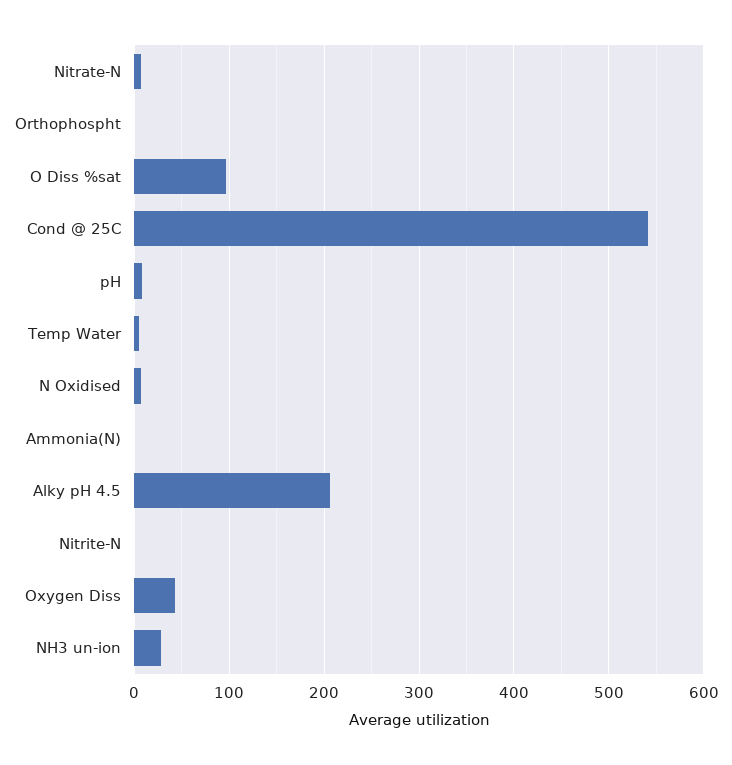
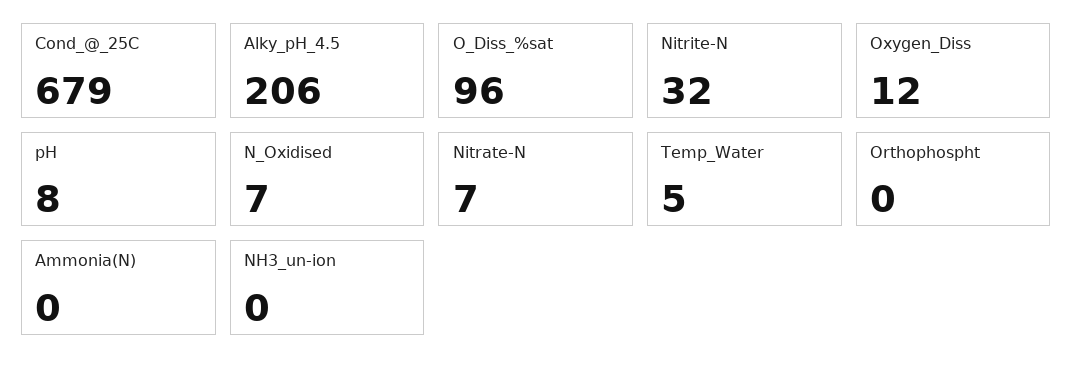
  {
    "Nitrate-N": 7,
    "Orthophospht": 0,
    "O Diss %sat": 96,
-   "Cond @ 25C": 540,
+   "Cond @ 25C": 679,
    "pH": 8,
    "Temp Water": 5,
    "N Oxidised": 7,
    "Ammonia(N)": 0,
    "Alky pH 4.5": 206,
-   "Nitrite-N": 0,
+   "Nitrite-N": 32,
-   "Oxygen Diss": 40,
+   "Oxygen Diss": 12,
-   "NH3 un-ion": 30
+   "NH3 un-ion": 0
  }

